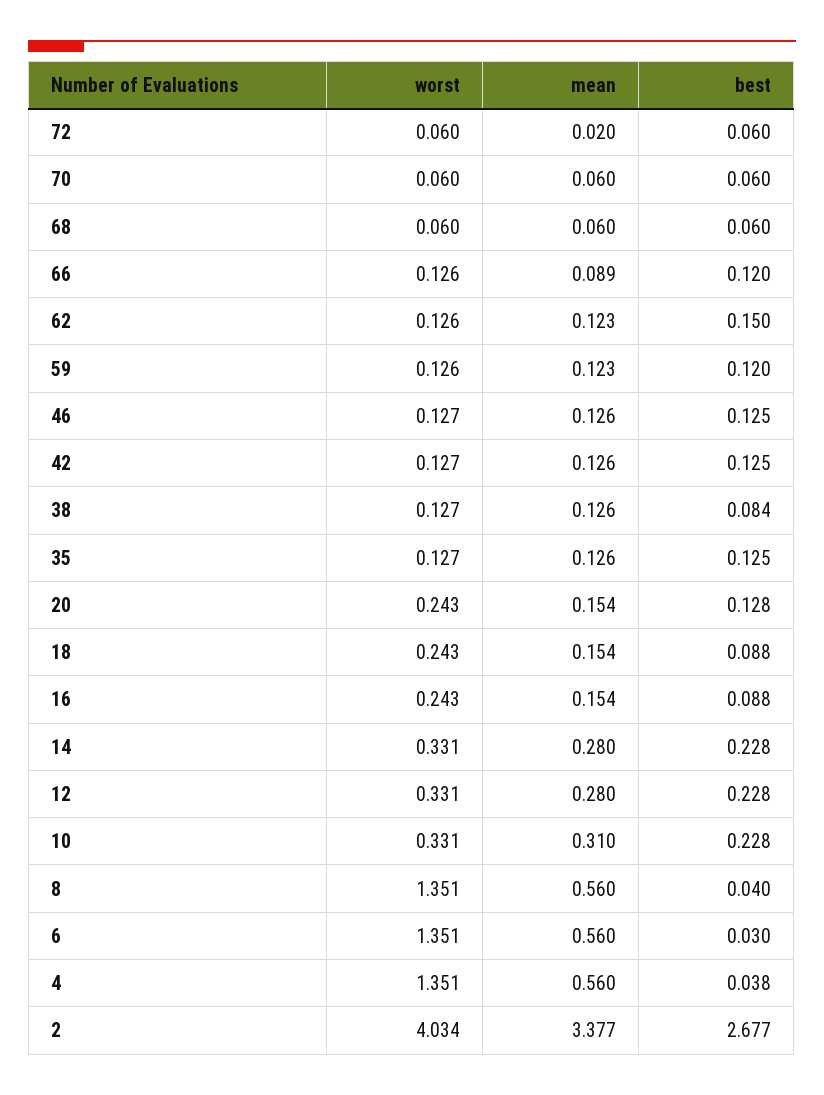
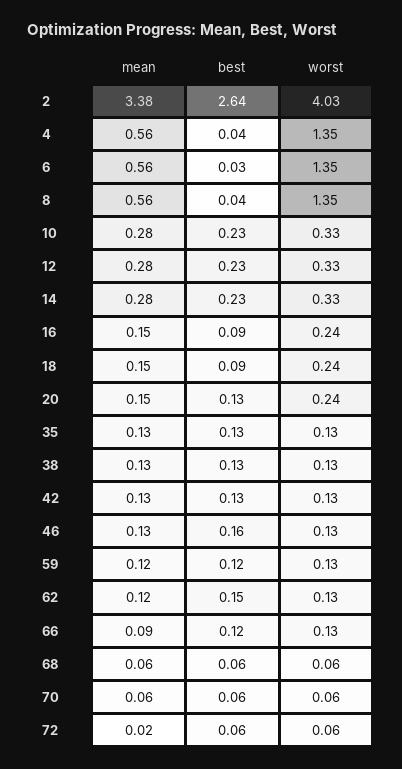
  {
    "worst": {
      "72": 0.06,
      "70": 0.06,
      "68": 0.06,
      "66": 0.126,
      "62": 0.126,
      "59": 0.126,
      "46": 0.127,
      "42": 0.127,
      "38": 0.127,
      "35": 0.127,
      "20": 0.243,
      "18": 0.243,
      "16": 0.243,
      "14": 0.331,
      "12": 0.331,
      "10": 0.331,
      "8": 1.351,
      "6": 1.351,
      "4": 1.351,
      "2": 4.034
    },
    "mean": {
      "72": 0.02,
      "70": 0.06,
      "68": 0.06,
      "66": 0.089,
      "62": 0.123,
      "59": 0.123,
      "46": 0.126,
      "42": 0.126,
      "38": 0.126,
      "35": 0.126,
      "20": 0.154,
      "18": 0.154,
      "16": 0.154,
      "14": 0.28,
      "12": 0.28,
-     "10": 0.31,
+     "10": 0.28,
      "8": 0.56,
      "6": 0.56,
      "4": 0.56,
      "2": 3.377
    },
    "best": {
      "72": 0.06,
      "70": 0.06,
      "68": 0.06,
      "66": 0.12,
      "62": 0.15,
      "59": 0.12,
-     "46": 0.125,
+     "46": 0.16,
      "42": 0.125,
-     "38": 0.084,
+     "38": 0.13,
      "35": 0.125,
      "20": 0.128,
      "18": 0.088,
      "16": 0.088,
      "14": 0.228,
      "12": 0.228,
      "10": 0.228,
      "8": 0.04,
      "6": 0.03,
      "4": 0.038,
-     "2": 2.677
+     "2": 2.64
    }
  }

